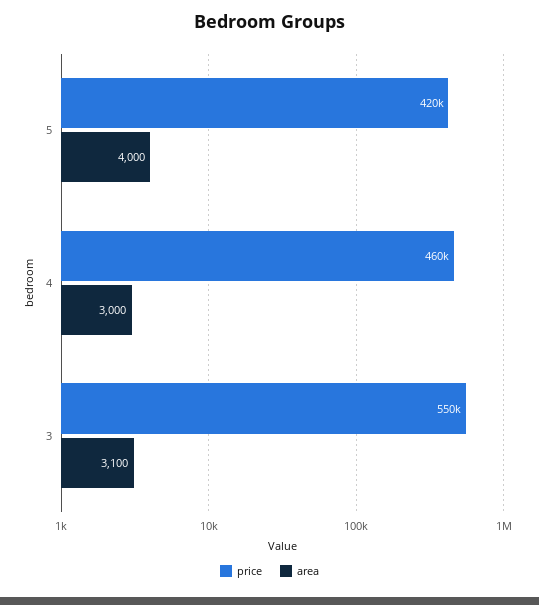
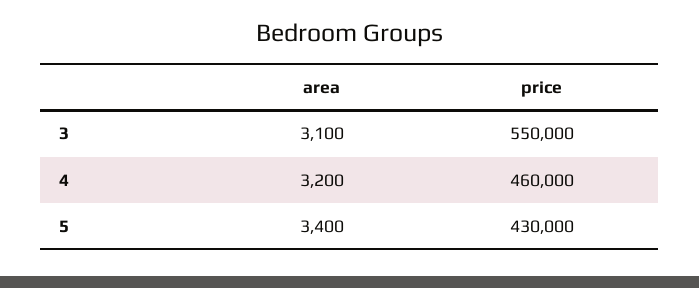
  {
    "price": {
-     "5": 420000,
+     "5": 430000,
      "4": 460000,
      "3": 550000
    },
    "area": {
-     "5": 4000,
+     "5": 3400,
-     "4": 3000,
+     "4": 3200,
      "3": 3100
    }
  }

